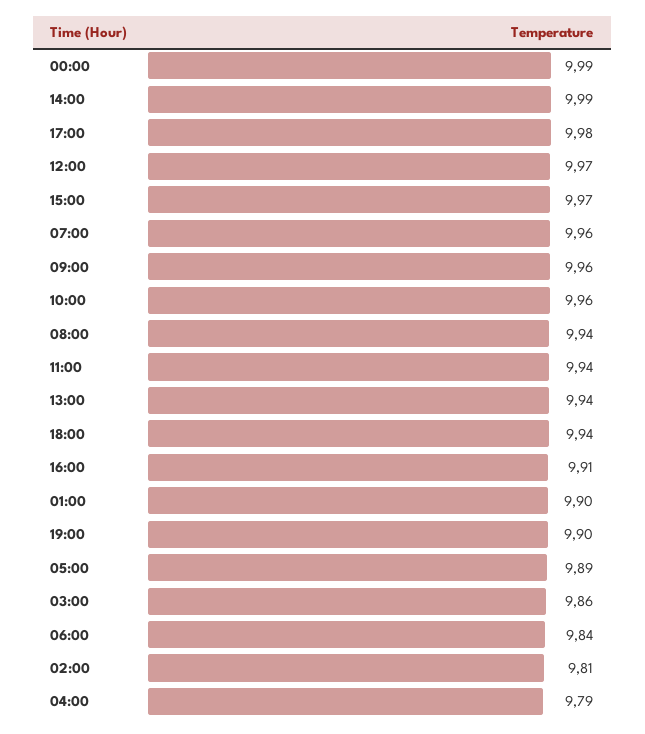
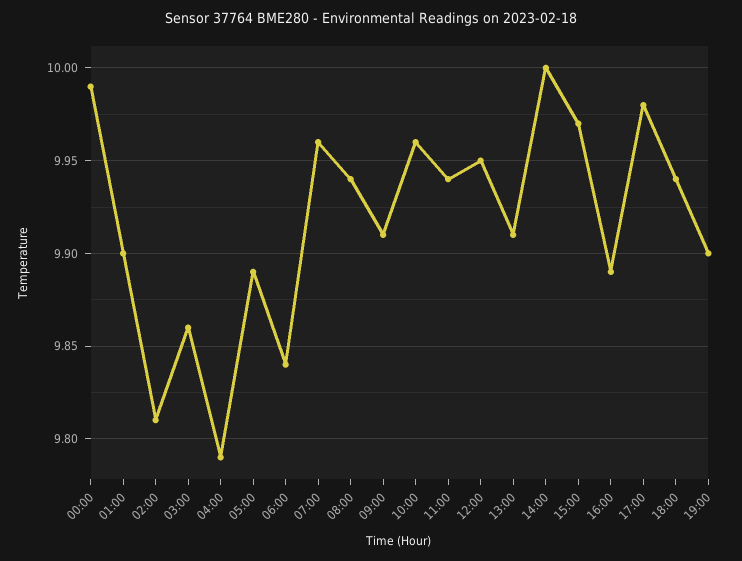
  {
    "00:00": 9.99,
-   "14:00": 9.99,
+   "14:00": 10,
    "17:00": 9.98,
-   "12:00": 9.97,
+   "12:00": 9.95,
    "15:00": 9.97,
    "07:00": 9.96,
-   "09:00": 9.96,
+   "09:00": 9.91,
    "10:00": 9.96,
    "08:00": 9.94,
    "11:00": 9.94,
-   "13:00": 9.94,
+   "13:00": 9.91,
    "18:00": 9.94,
-   "16:00": 9.91,
+   "16:00": 9.89,
    "01:00": 9.9,
    "19:00": 9.9,
    "05:00": 9.89,
    "03:00": 9.86,
    "06:00": 9.84,
    "02:00": 9.81,
    "04:00": 9.79
  }

